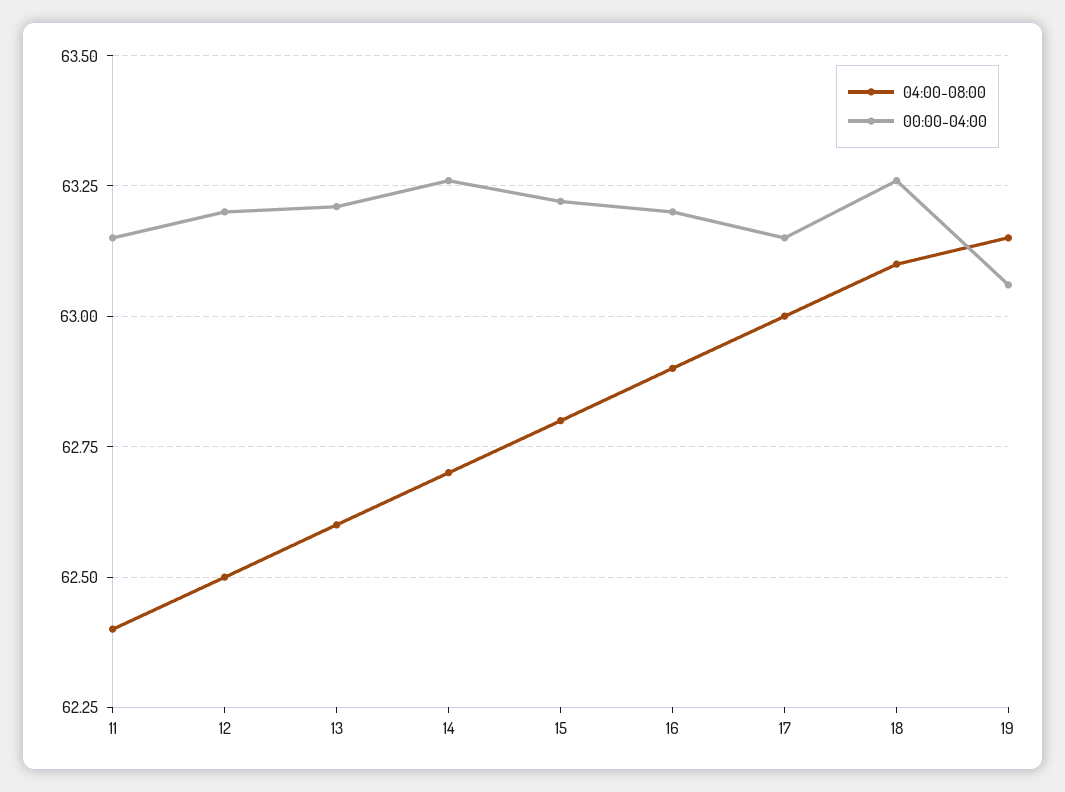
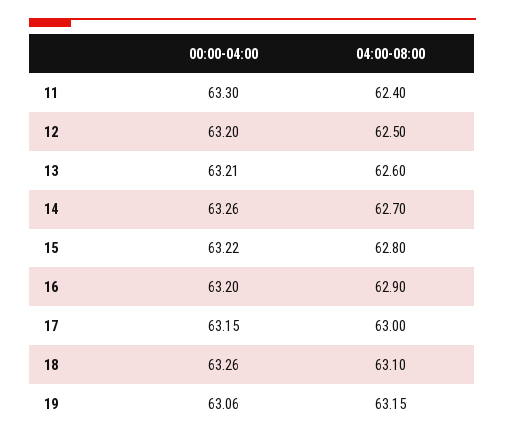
  {
    "04:00-08:00": {
      "11": 62.4,
      "12": 62.5,
      "13": 62.6,
      "14": 62.7,
      "15": 62.8,
      "16": 62.9,
      "17": 63,
      "18": 63.1,
      "19": 63.15
    },
    "00:00-04:00": {
-     "11": 63.15,
+     "11": 63.3,
      "12": 63.2,
      "13": 63.21,
      "14": 63.26,
      "15": 63.22,
      "16": 63.2,
      "17": 63.15,
      "18": 63.26,
      "19": 63.06
    }
  }

